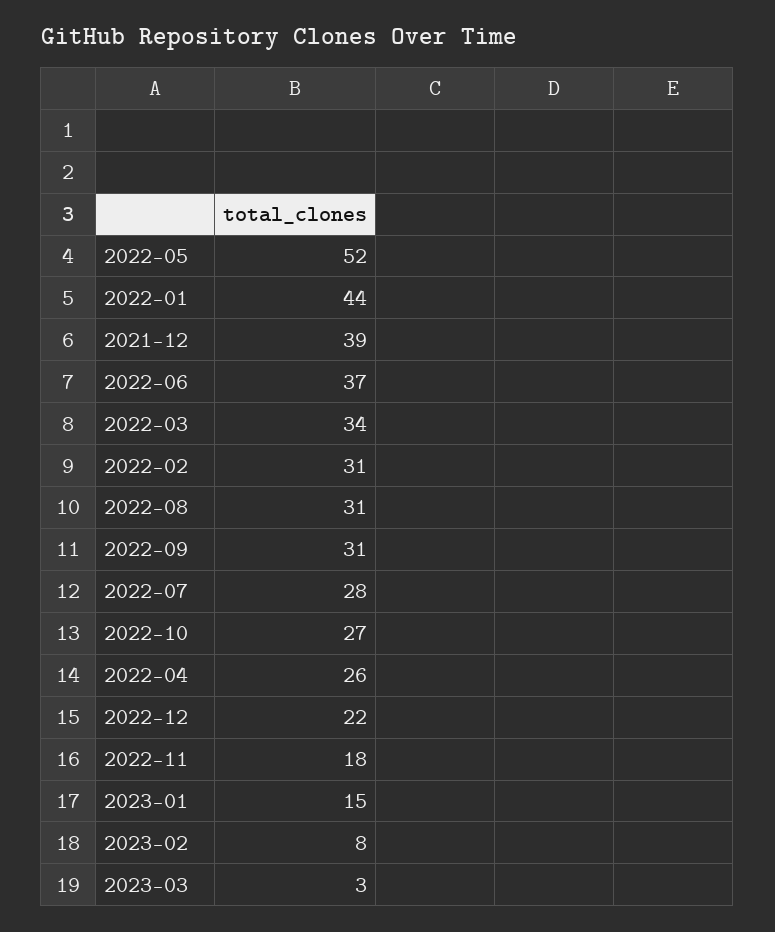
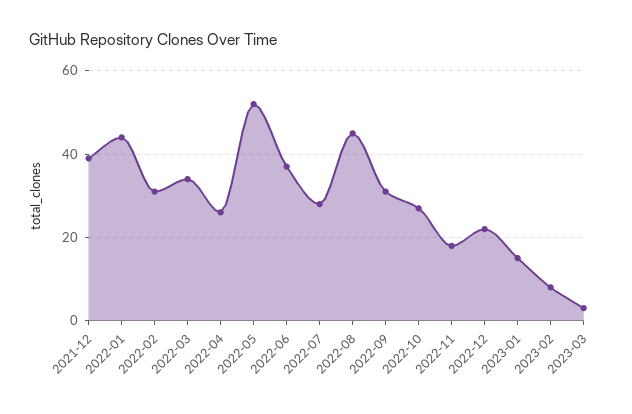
  {
    "2022-05": 52,
    "2022-01": 44,
    "2021-12": 39,
    "2022-06": 37,
    "2022-03": 34,
    "2022-02": 31,
-   "2022-08": 31,
+   "2022-08": 45,
    "2022-09": 31,
    "2022-07": 28,
    "2022-10": 27,
    "2022-04": 26,
    "2022-12": 22,
    "2022-11": 18,
    "2023-01": 15,
    "2023-02": 8,
    "2023-03": 3
  }

